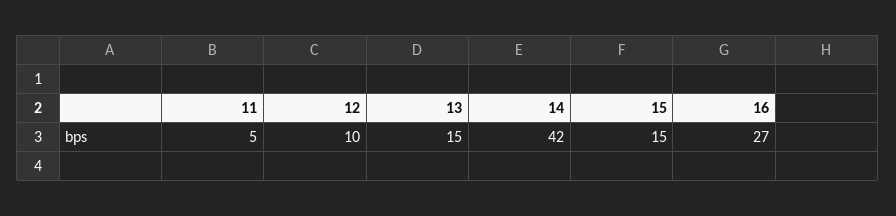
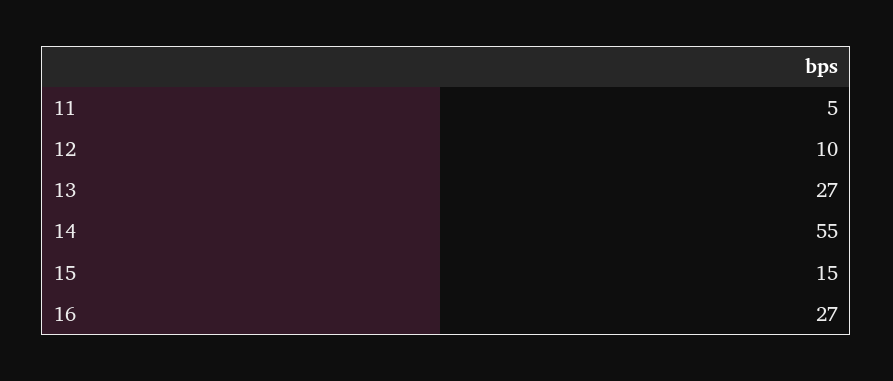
  {
    "11": 5,
    "12": 10,
-   "13": 15,
+   "13": 27,
-   "14": 42,
+   "14": 55,
    "15": 15,
    "16": 27
  }

